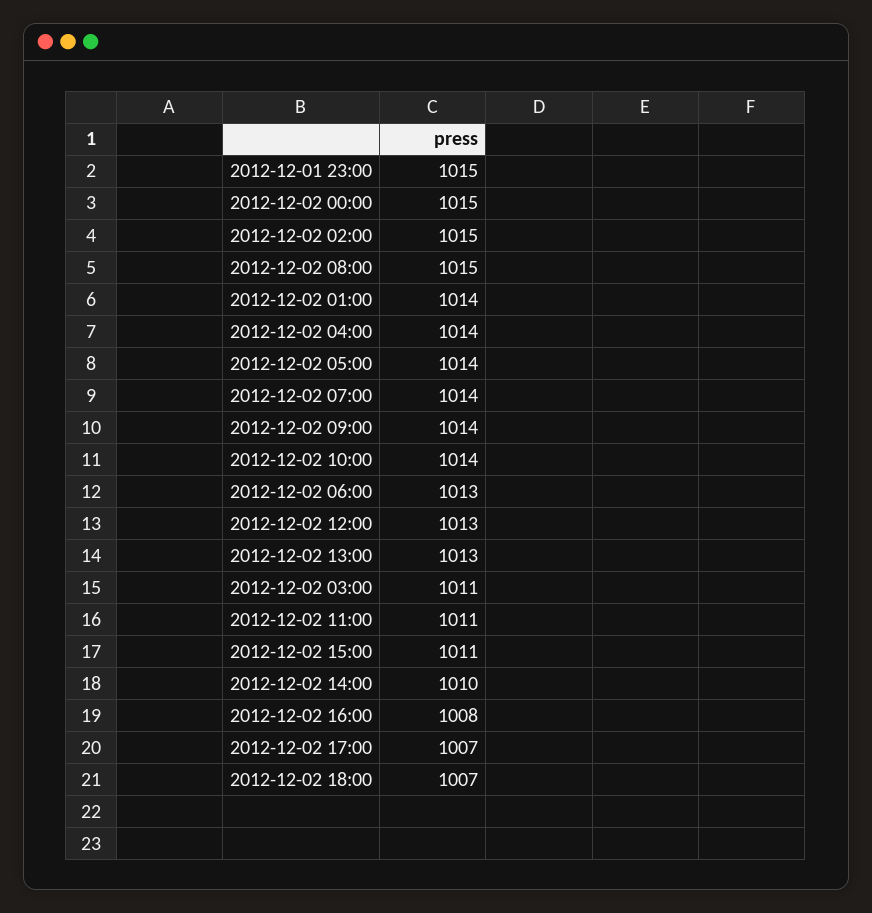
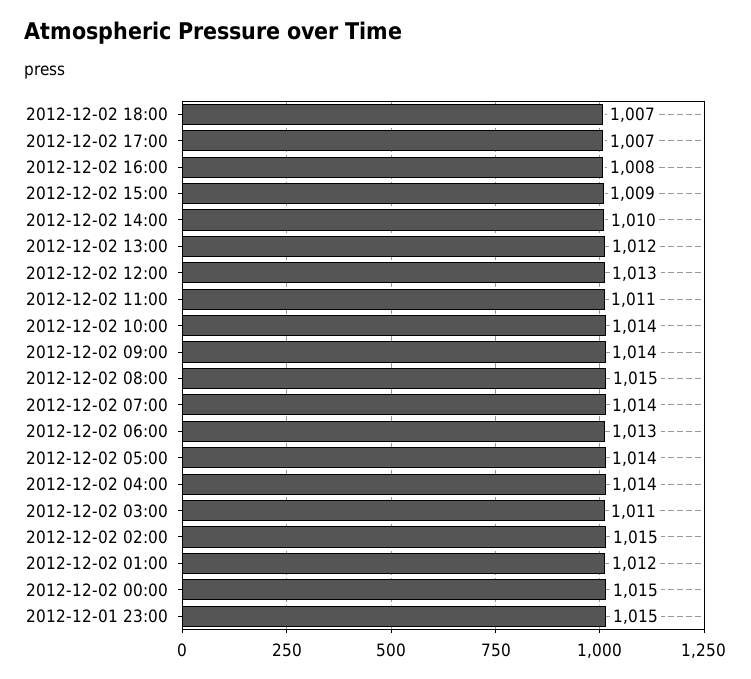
  {
    "2012-12-01 23:00": 1015,
    "2012-12-02 00:00": 1015,
    "2012-12-02 02:00": 1015,
    "2012-12-02 08:00": 1015,
-   "2012-12-02 01:00": 1014,
+   "2012-12-02 01:00": 1012,
    "2012-12-02 04:00": 1014,
    "2012-12-02 05:00": 1014,
    "2012-12-02 07:00": 1014,
    "2012-12-02 09:00": 1014,
    "2012-12-02 10:00": 1014,
    "2012-12-02 06:00": 1013,
    "2012-12-02 12:00": 1013,
-   "2012-12-02 13:00": 1013,
+   "2012-12-02 13:00": 1012,
    "2012-12-02 03:00": 1011,
    "2012-12-02 11:00": 1011,
-   "2012-12-02 15:00": 1011,
+   "2012-12-02 15:00": 1009,
    "2012-12-02 14:00": 1010,
    "2012-12-02 16:00": 1008,
    "2012-12-02 17:00": 1007,
    "2012-12-02 18:00": 1007
  }

